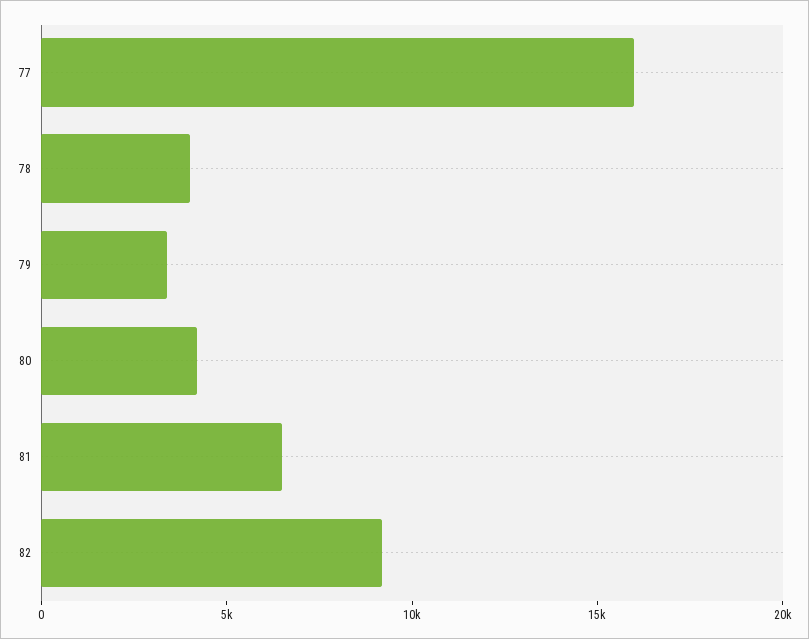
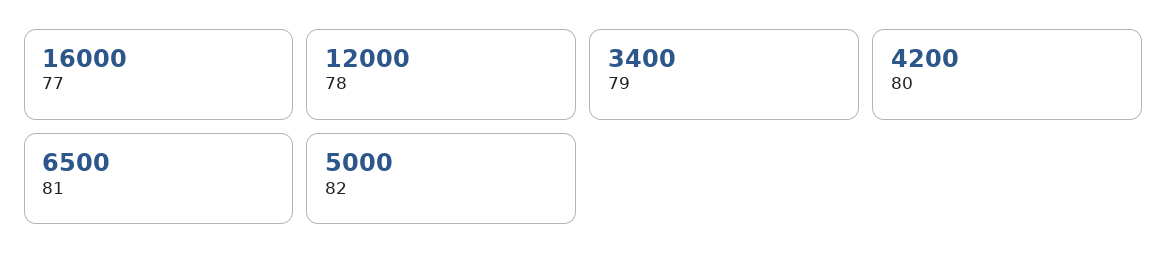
  {
    "77": 16000,
-   "78": 4000,
+   "78": 12000,
    "79": 3400,
    "80": 4200,
    "81": 6500,
-   "82": 9000
+   "82": 5000
  }

